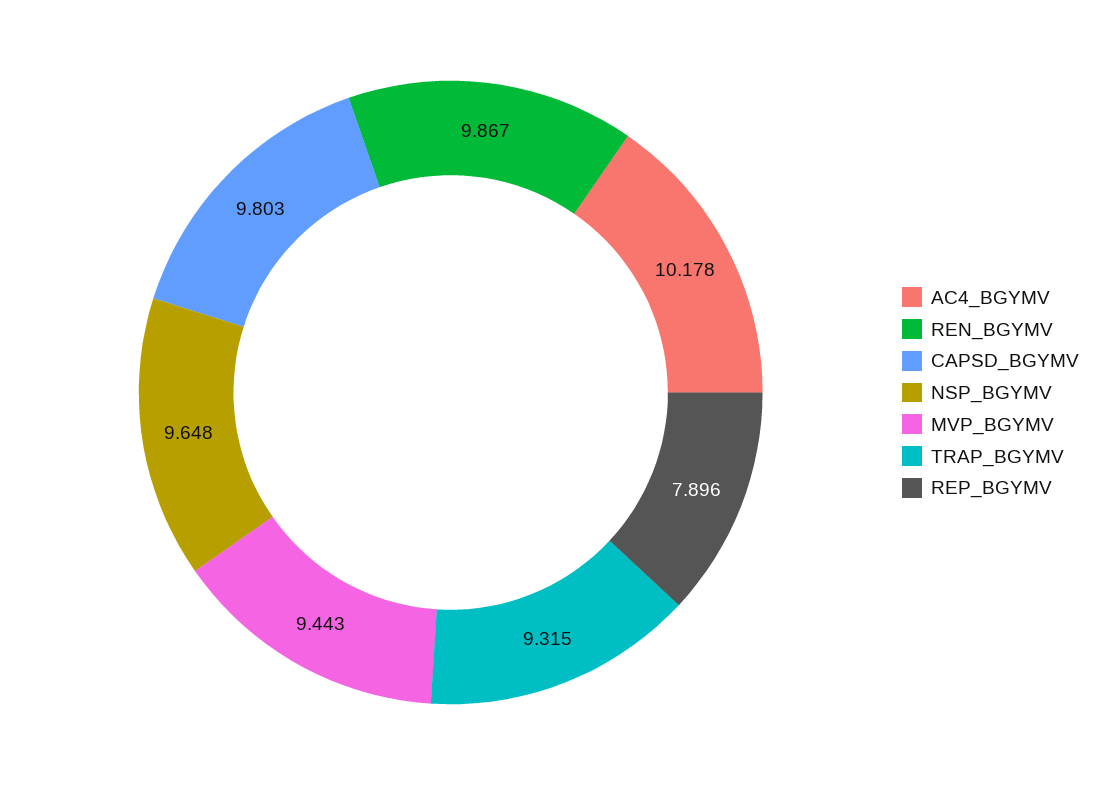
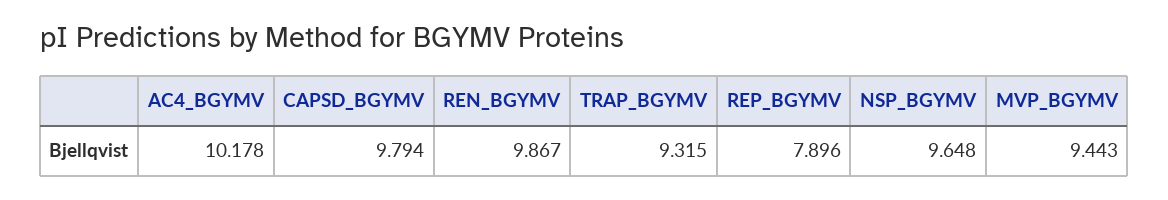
  {
    "AC4_BGYMV": 10.178,
    "REN_BGYMV": 9.867,
-   "CAPSD_BGYMV": 9.803,
+   "CAPSD_BGYMV": 9.794,
    "NSP_BGYMV": 9.648,
    "MVP_BGYMV": 9.443,
    "TRAP_BGYMV": 9.315,
    "REP_BGYMV": 7.896
  }

